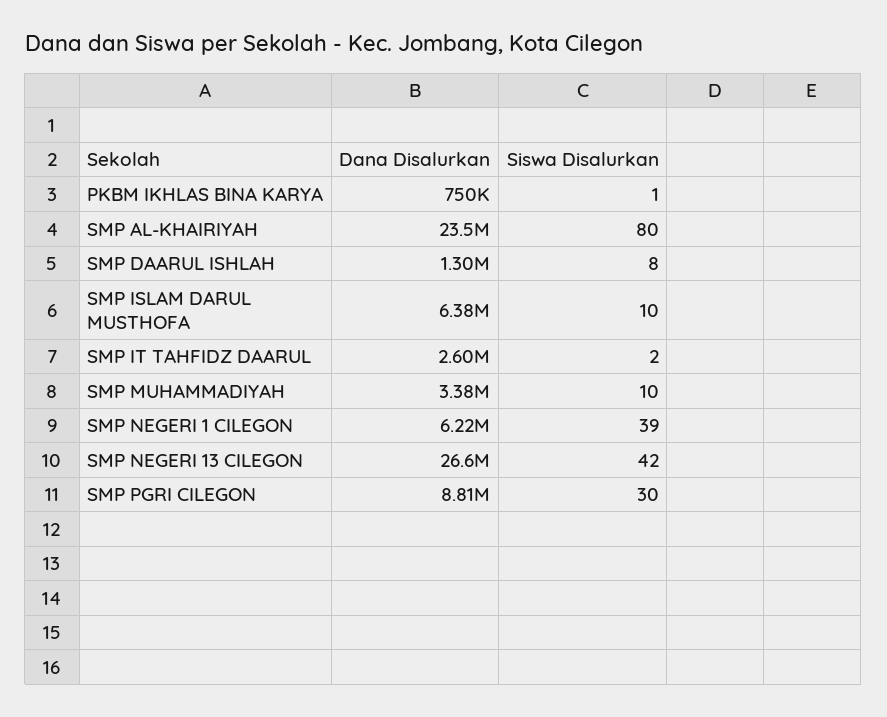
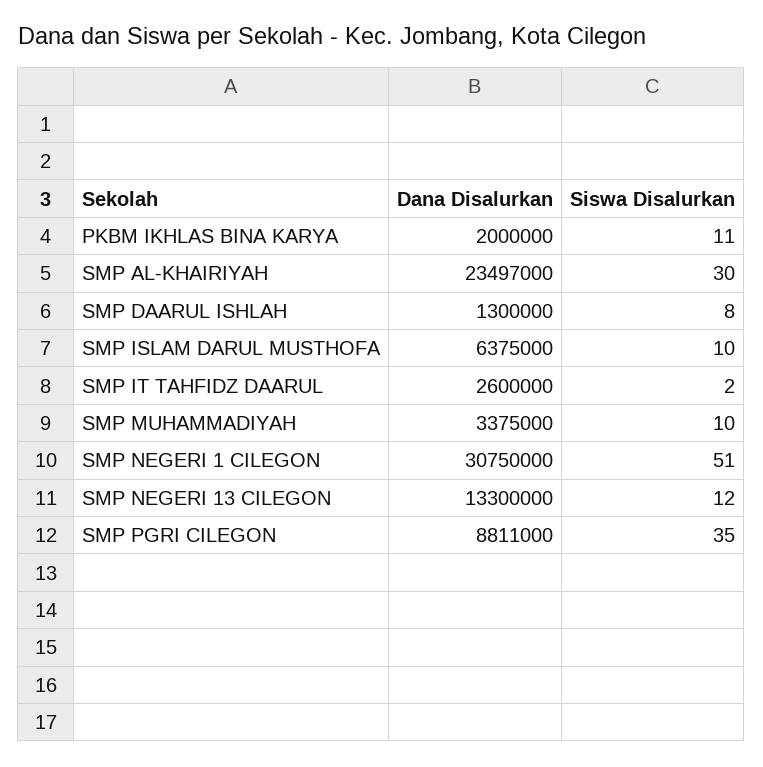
  {
    "Dana Disalurkan": {
-     "PKBM IKHLAS BINA KARYA": 750000,
+     "PKBM IKHLAS BINA KARYA": 2000000,
      "SMP AL-KHAIRIYAH": 23497000,
      "SMP DAARUL ISHLAH": 1300000,
      "SMP ISLAM DARUL MUSTHOFA": 6375000,
      "SMP IT TAHFIDZ DAARUL": 2600000,
      "SMP MUHAMMADIYAH": 3375000,
-     "SMP NEGERI 1 CILEGON": 6220000,
+     "SMP NEGERI 1 CILEGON": 30750000,
-     "SMP NEGERI 13 CILEGON": 26600000,
+     "SMP NEGERI 13 CILEGON": 13300000,
      "SMP PGRI CILEGON": 8811000
    },
    "Siswa Disalurkan": {
-     "PKBM IKHLAS BINA KARYA": 1,
+     "PKBM IKHLAS BINA KARYA": 11,
-     "SMP AL-KHAIRIYAH": 80,
+     "SMP AL-KHAIRIYAH": 30,
      "SMP DAARUL ISHLAH": 8,
      "SMP ISLAM DARUL MUSTHOFA": 10,
      "SMP IT TAHFIDZ DAARUL": 2,
      "SMP MUHAMMADIYAH": 10,
-     "SMP NEGERI 1 CILEGON": 39,
+     "SMP NEGERI 1 CILEGON": 51,
-     "SMP NEGERI 13 CILEGON": 42,
+     "SMP NEGERI 13 CILEGON": 12,
-     "SMP PGRI CILEGON": 30
+     "SMP PGRI CILEGON": 35
    }
  }

